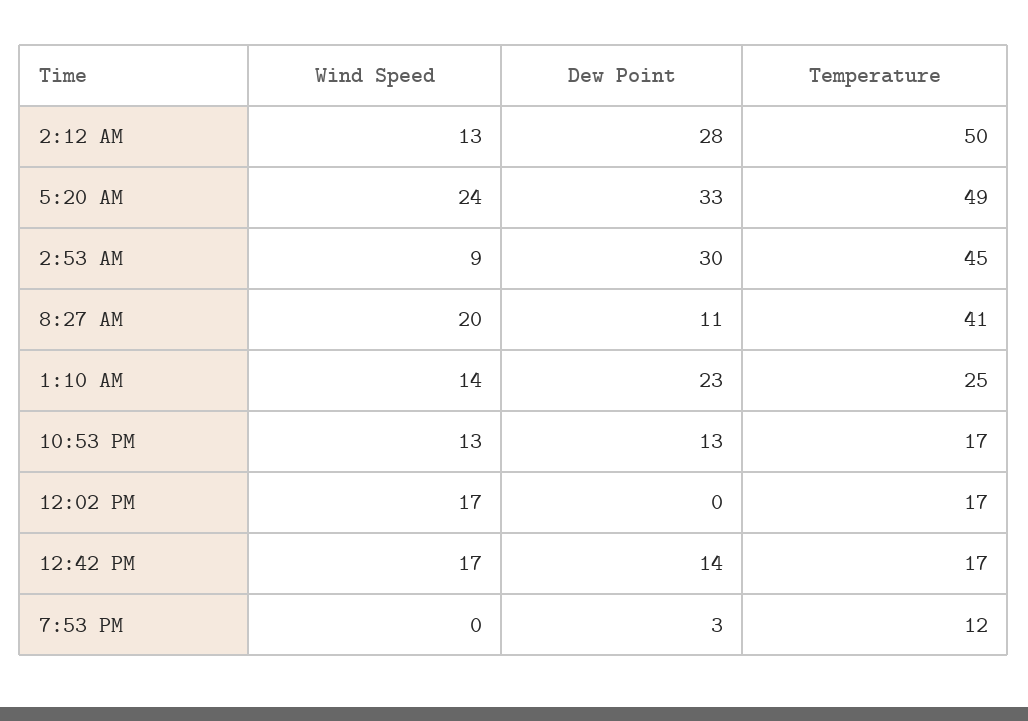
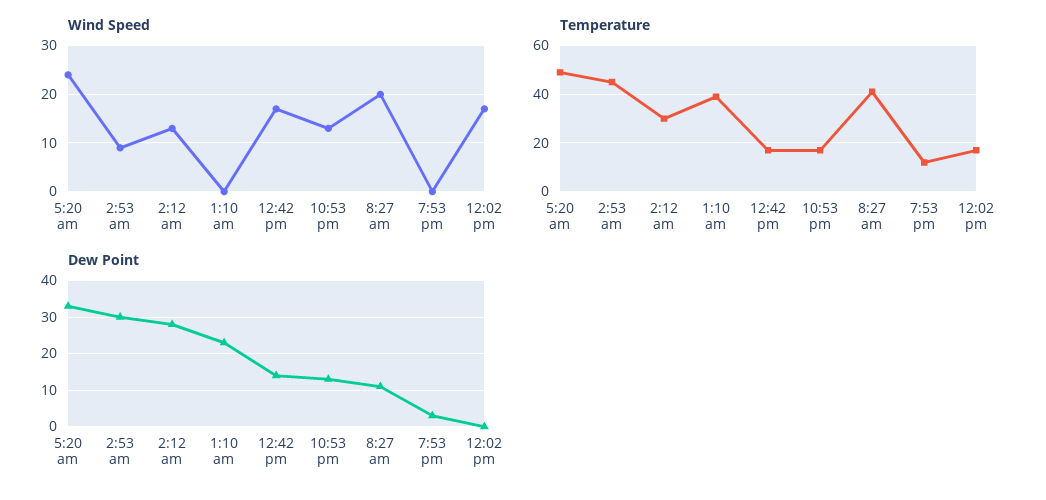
  {
    "Wind Speed": {
      "2:12 AM": 13,
      "5:20 AM": 24,
      "2:53 AM": 9,
      "8:27 AM": 20,
-     "1:10 AM": 14,
+     "1:10 AM": 0,
      "10:53 PM": 13,
      "12:02 PM": 17,
      "12:42 PM": 17,
      "7:53 PM": 0
    },
    "Dew Point": {
      "2:12 AM": 28,
      "5:20 AM": 33,
      "2:53 AM": 30,
      "8:27 AM": 11,
      "1:10 AM": 23,
      "10:53 PM": 13,
      "12:02 PM": 0,
      "12:42 PM": 14,
      "7:53 PM": 3
    },
    "Temperature": {
-     "2:12 AM": 50,
+     "2:12 AM": 30,
      "5:20 AM": 49,
      "2:53 AM": 45,
      "8:27 AM": 41,
-     "1:10 AM": 25,
+     "1:10 AM": 40,
      "10:53 PM": 17,
      "12:02 PM": 17,
      "12:42 PM": 17,
      "7:53 PM": 12
    }
  }

